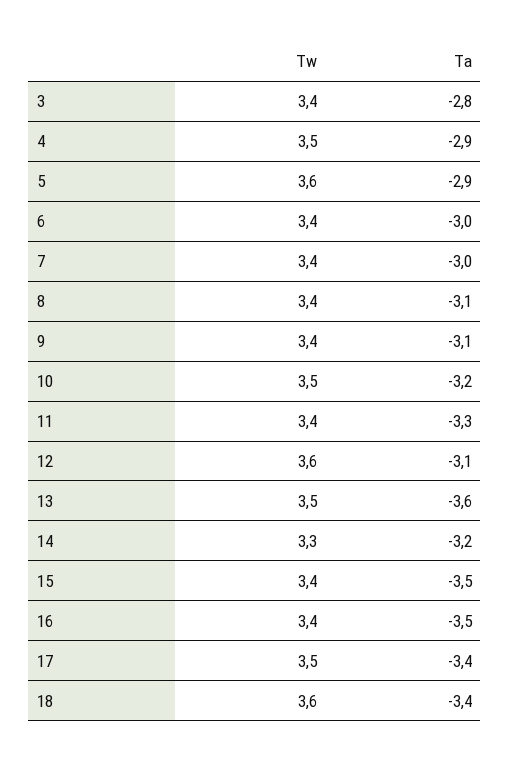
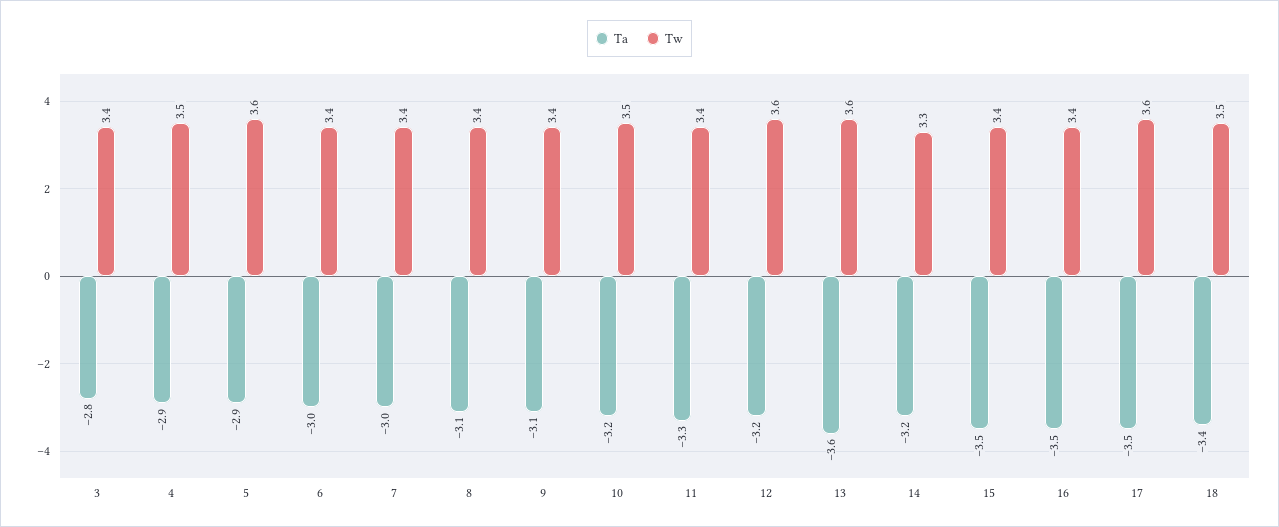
  {
    "Tw": {
      "3": 3.4,
      "4": 3.5,
      "5": 3.6,
      "6": 3.4,
      "7": 3.4,
      "8": 3.4,
      "9": 3.4,
      "10": 3.5,
      "11": 3.4,
      "12": 3.6,
-     "13": 3.5,
+     "13": 3.6,
      "14": 3.3,
      "15": 3.4,
      "16": 3.4,
-     "17": 3.5,
+     "17": 3.6,
-     "18": 3.6
+     "18": 3.5
    },
    "Ta": {
      "3": -2.8,
      "4": -2.9,
      "5": -2.9,
      "6": -3,
      "7": -3,
      "8": -3.1,
      "9": -3.1,
      "10": -3.2,
      "11": -3.3,
-     "12": -3.1,
+     "12": -3.2,
      "13": -3.6,
      "14": -3.2,
      "15": -3.5,
      "16": -3.5,
-     "17": -3.4,
+     "17": -3.5,
      "18": -3.4
    }
  }

